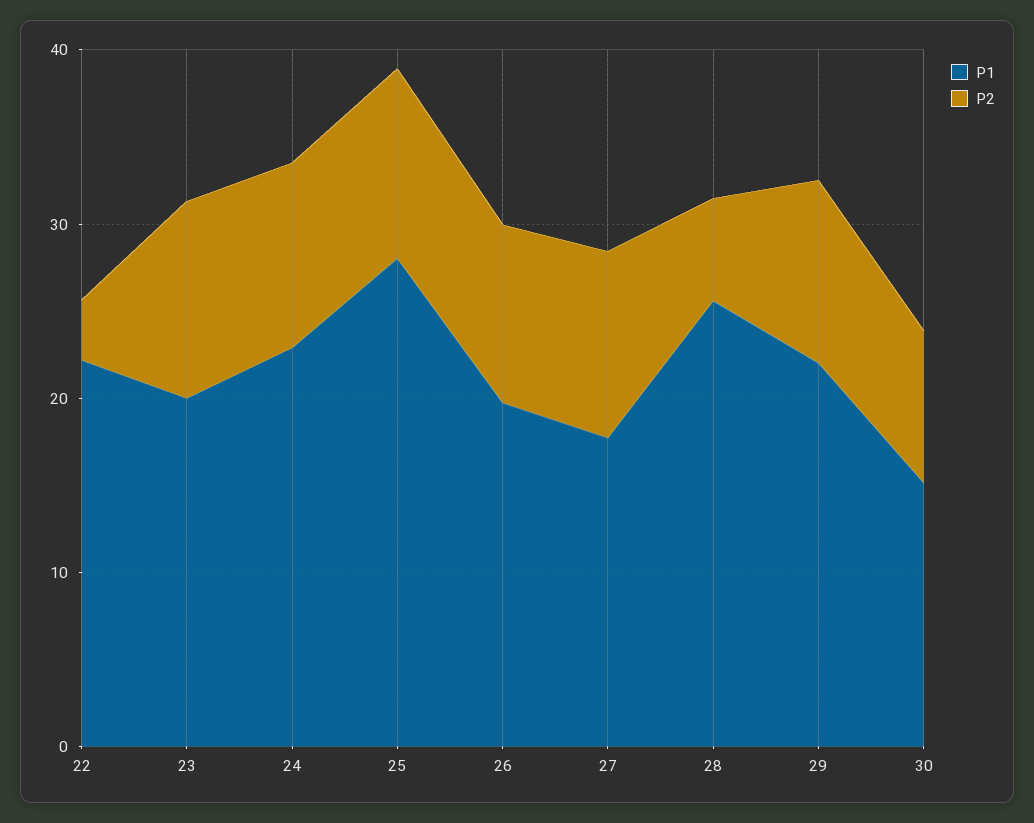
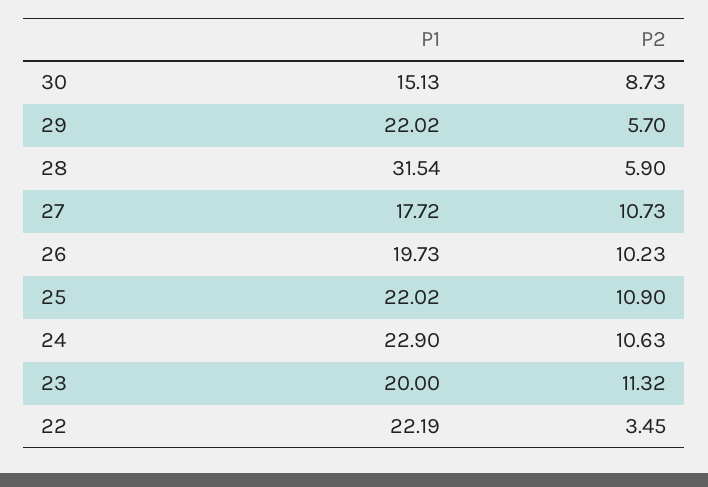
  {
    "P1": {
      "22": 22.19,
      "23": 20,
      "24": 22.9,
-     "25": 28,
+     "25": 22.02,
      "26": 19.73,
      "27": 17.72,
-     "28": 26,
+     "28": 31.54,
      "29": 22.02,
      "30": 15.13
    },
    "P2": {
      "22": 3.45,
      "23": 11.32,
      "24": 10.63,
      "25": 10.9,
      "26": 10.23,
      "27": 10.73,
      "28": 5.9,
-     "29": 10,
+     "29": 5.7,
      "30": 8.73
    }
  }

